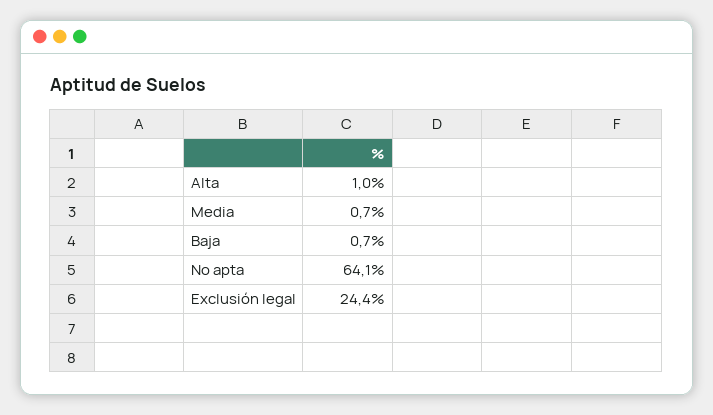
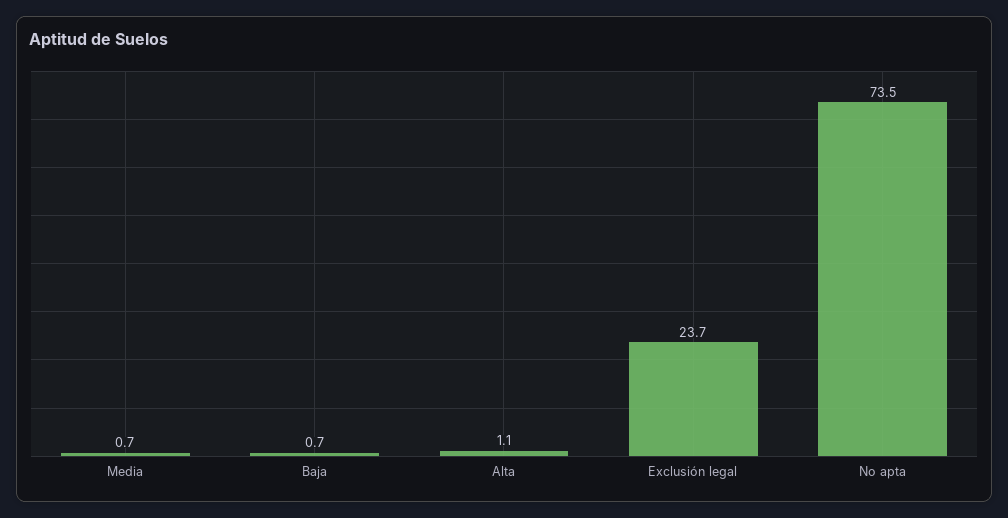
  {
-   "Alta": 1,
+   "Alta": 1.1,
    "Media": 0.7,
    "Baja": 0.7,
-   "No apta": 64.1,
+   "No apta": 73.5,
-   "Exclusión legal": 24.4
+   "Exclusión legal": 23.7
  }

